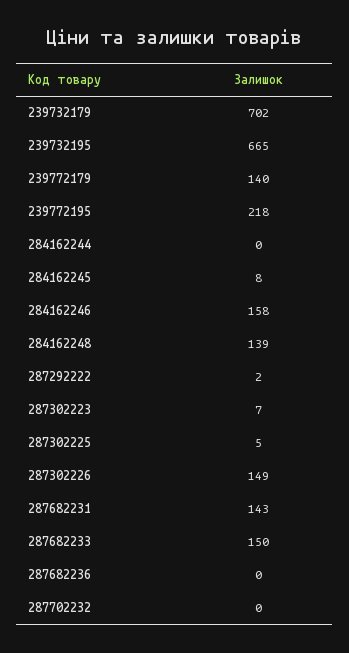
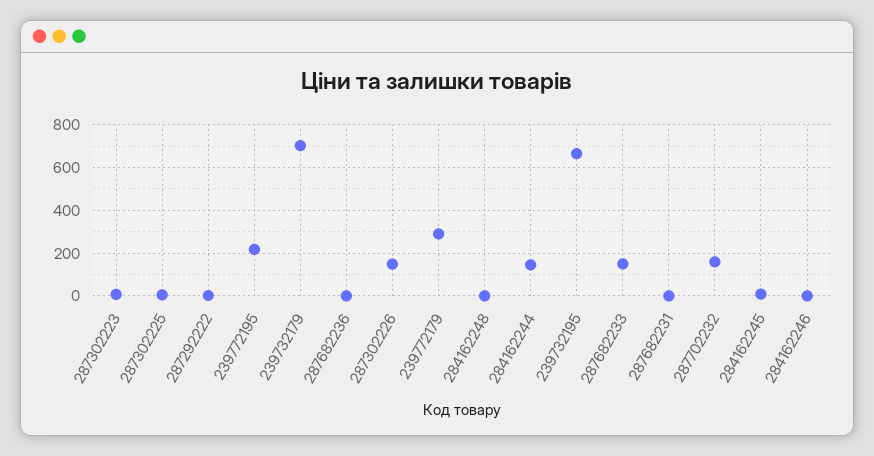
  {
    "239732179": 702,
    "239732195": 665,
-   "239772179": 140,
+   "239772179": 300,
    "239772195": 218,
-   "284162244": 0,
+   "284162244": 150,
    "284162245": 8,
-   "284162246": 158,
+   "284162246": 0,
-   "284162248": 139,
+   "284162248": 0,
    "287292222": 2,
    "287302223": 7,
    "287302225": 5,
    "287302226": 149,
-   "287682231": 143,
+   "287682231": 0,
    "287682233": 150,
    "287682236": 0,
-   "287702232": 0
+   "287702232": 150
  }

